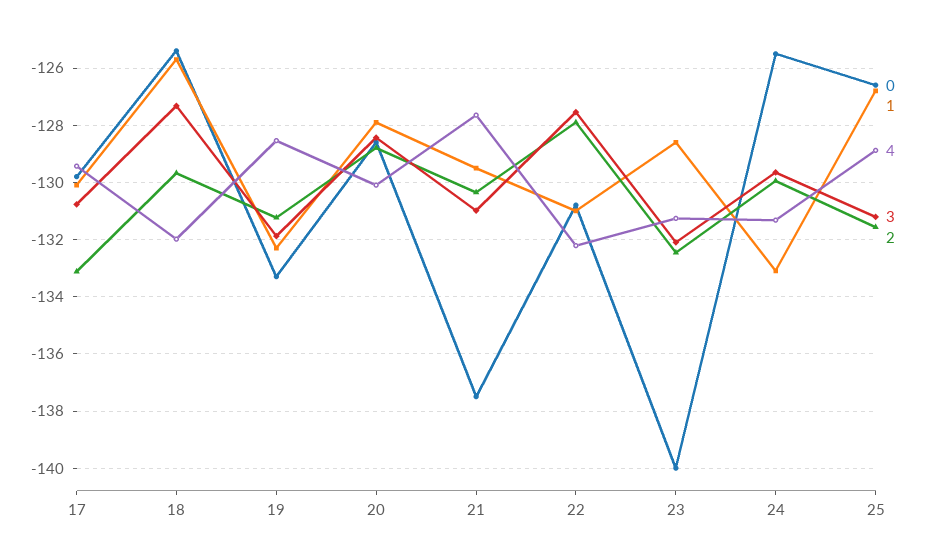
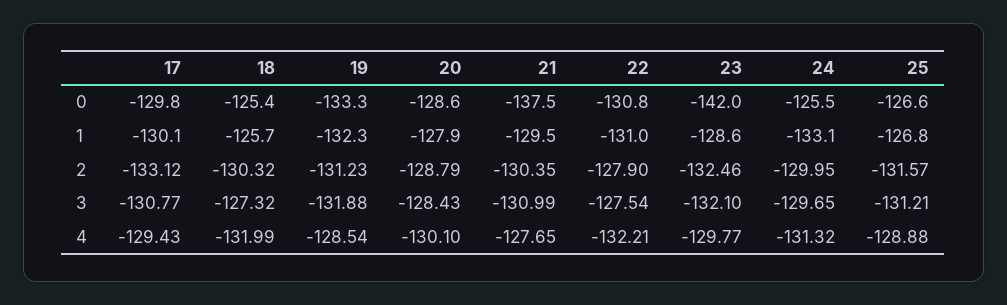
  {
    "0": {
      "17": -129.8,
      "18": -125.4,
      "19": -133.3,
      "20": -128.6,
      "21": -137.5,
      "22": -130.8,
-     "23": -140,
+     "23": -142,
      "24": -125.5,
      "25": -126.6
    },
    "1": {
      "17": -130.1,
      "18": -125.7,
      "19": -132.3,
      "20": -127.9,
      "21": -129.5,
      "22": -131,
      "23": -128.6,
      "24": -133.1,
      "25": -126.8
    },
    "4": {
      "17": -129.43,
      "18": -131.99,
      "19": -128.54,
      "20": -130.1,
      "21": -127.65,
      "22": -132.21,
-     "23": -131.25,
+     "23": -129.77,
      "24": -131.32,
      "25": -128.88
    },
    "3": {
      "17": -130.77,
      "18": -127.32,
      "19": -131.88,
      "20": -128.43,
      "21": -130.99,
      "22": -127.54,
      "23": -132.1,
      "24": -129.65,
      "25": -131.21
    },
    "2": {
      "17": -133.12,
-     "18": -129.75,
+     "18": -130.32,
      "19": -131.23,
      "20": -128.79,
      "21": -130.35,
      "22": -127.9,
      "23": -132.46,
      "24": -129.95,
      "25": -131.57
    }
  }

